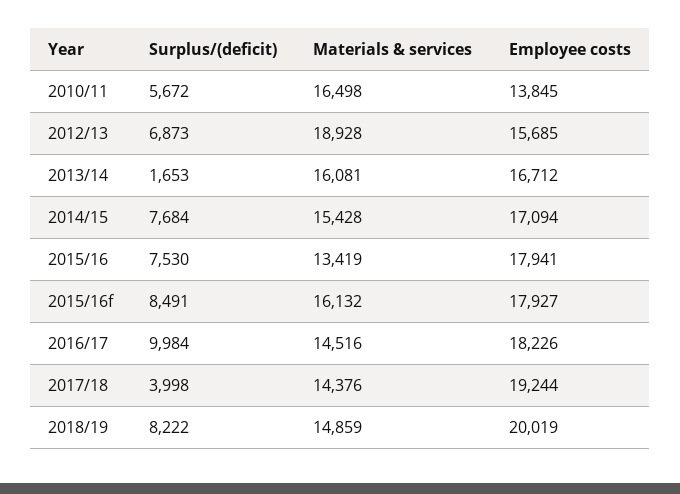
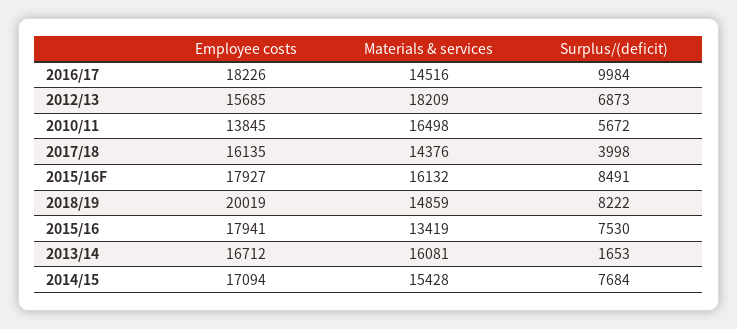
  {
    "Surplus/(deficit)": {
      "2010/11": 5672,
      "2012/13": 6873,
      "2013/14": 1653,
      "2014/15": 7684,
      "2015/16": 7530,
      "2015/16f": 8491,
      "2016/17": 9984,
      "2017/18": 3998,
      "2018/19": 8222
    },
    "Materials & services": {
      "2010/11": 16498,
-     "2012/13": 18928,
+     "2012/13": 18209,
      "2013/14": 16081,
      "2014/15": 15428,
      "2015/16": 13419,
      "2015/16f": 16132,
      "2016/17": 14516,
      "2017/18": 14376,
      "2018/19": 14859
    },
    "Employee costs": {
      "2010/11": 13845,
      "2012/13": 15685,
      "2013/14": 16712,
      "2014/15": 17094,
      "2015/16": 17941,
      "2015/16f": 17927,
      "2016/17": 18226,
-     "2017/18": 19244,
+     "2017/18": 16135,
      "2018/19": 20019
    }
  }

